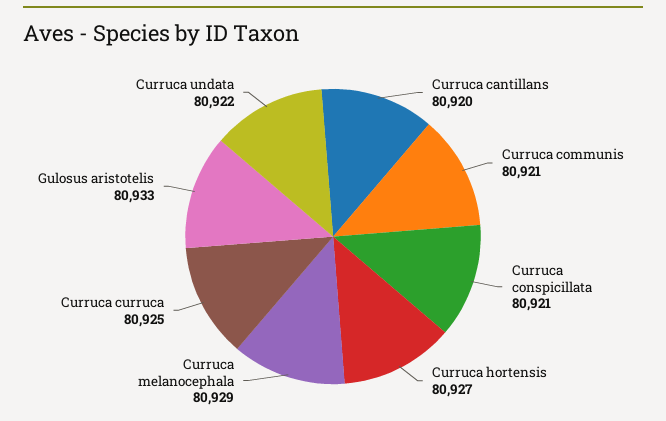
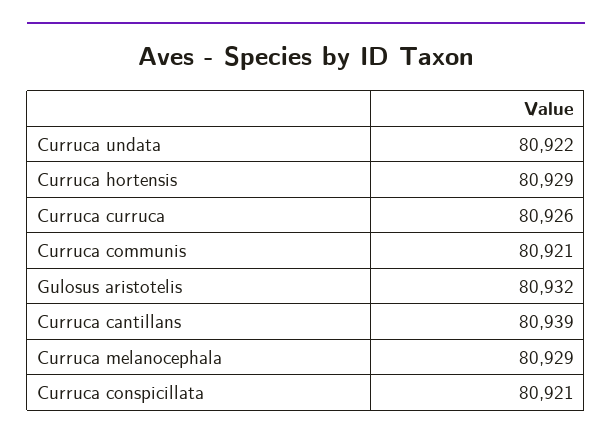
  {
-   "Curruca cantillans": 80920,
+   "Curruca cantillans": 80939,
    "Curruca communis": 80921,
    "Curruca conspicillata": 80921,
-   "Curruca hortensis": 80927,
+   "Curruca hortensis": 80929,
    "Curruca melanocephala": 80929,
-   "Curruca curruca": 80925,
+   "Curruca curruca": 80926,
-   "Gulosus aristotelis": 80933,
+   "Gulosus aristotelis": 80932,
    "Curruca undata": 80922
  }

